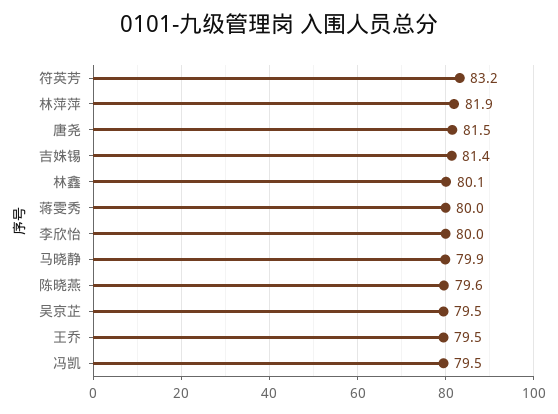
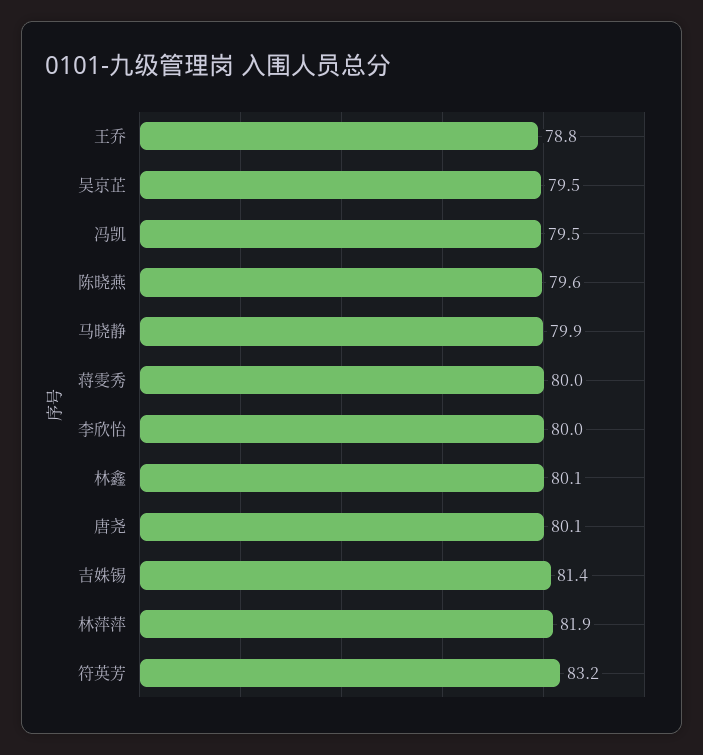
  {
    "符英芳": 83.2,
    "林萍萍": 81.9,
-   "唐尧": 81.5,
+   "唐尧": 80.1,
    "吉姝锡": 81.4,
    "林鑫": 80.1,
    "蒋雯秀": 80,
    "李欣怡": 80,
    "马晓静": 79.9,
    "陈晓燕": 79.6,
    "吴京芷": 79.5,
-   "王乔": 79.5,
+   "王乔": 78.8,
    "冯凯": 79.5
  }

